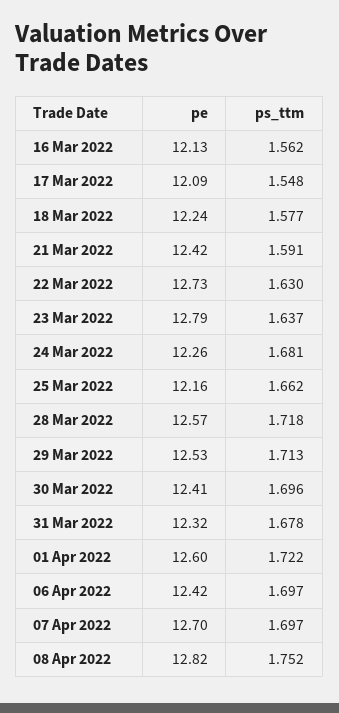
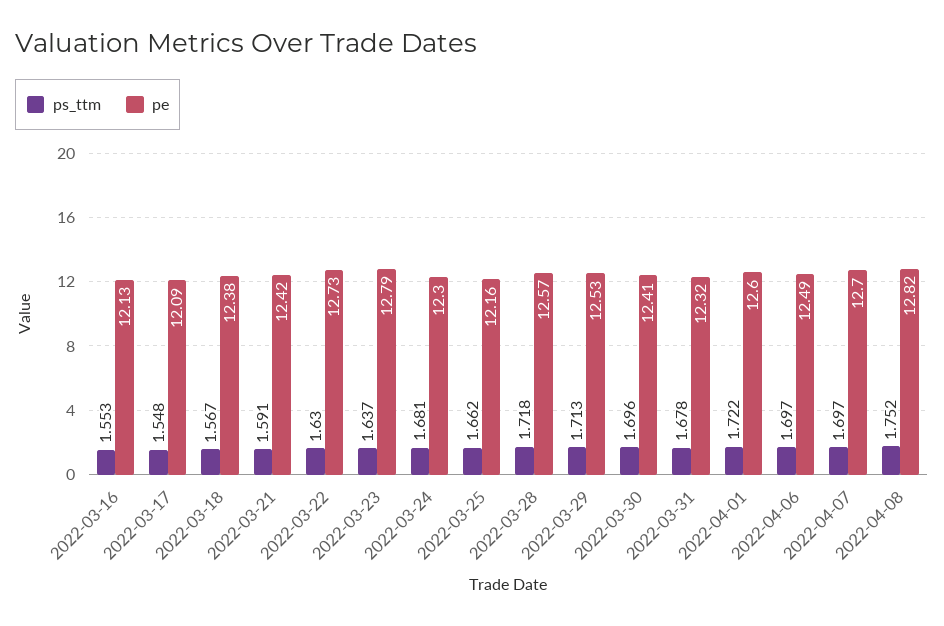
  {
    "pe": {
      "16 Mar 2022": 12.13,
      "17 Mar 2022": 12.09,
-     "18 Mar 2022": 12.24,
+     "18 Mar 2022": 12.38,
      "21 Mar 2022": 12.42,
      "22 Mar 2022": 12.73,
      "23 Mar 2022": 12.79,
-     "24 Mar 2022": 12.26,
+     "24 Mar 2022": 12.3,
      "25 Mar 2022": 12.16,
      "28 Mar 2022": 12.57,
      "29 Mar 2022": 12.53,
      "30 Mar 2022": 12.41,
      "31 Mar 2022": 12.32,
      "01 Apr 2022": 12.6,
-     "06 Apr 2022": 12.42,
+     "06 Apr 2022": 12.49,
      "07 Apr 2022": 12.7,
      "08 Apr 2022": 12.82
    },
    "ps_ttm": {
-     "16 Mar 2022": 1.562,
+     "16 Mar 2022": 1.553,
      "17 Mar 2022": 1.548,
-     "18 Mar 2022": 1.577,
+     "18 Mar 2022": 1.567,
      "21 Mar 2022": 1.591,
      "22 Mar 2022": 1.63,
      "23 Mar 2022": 1.637,
      "24 Mar 2022": 1.681,
      "25 Mar 2022": 1.662,
      "28 Mar 2022": 1.718,
      "29 Mar 2022": 1.713,
      "30 Mar 2022": 1.696,
      "31 Mar 2022": 1.678,
      "01 Apr 2022": 1.722,
      "06 Apr 2022": 1.697,
      "07 Apr 2022": 1.697,
      "08 Apr 2022": 1.752
    }
  }

